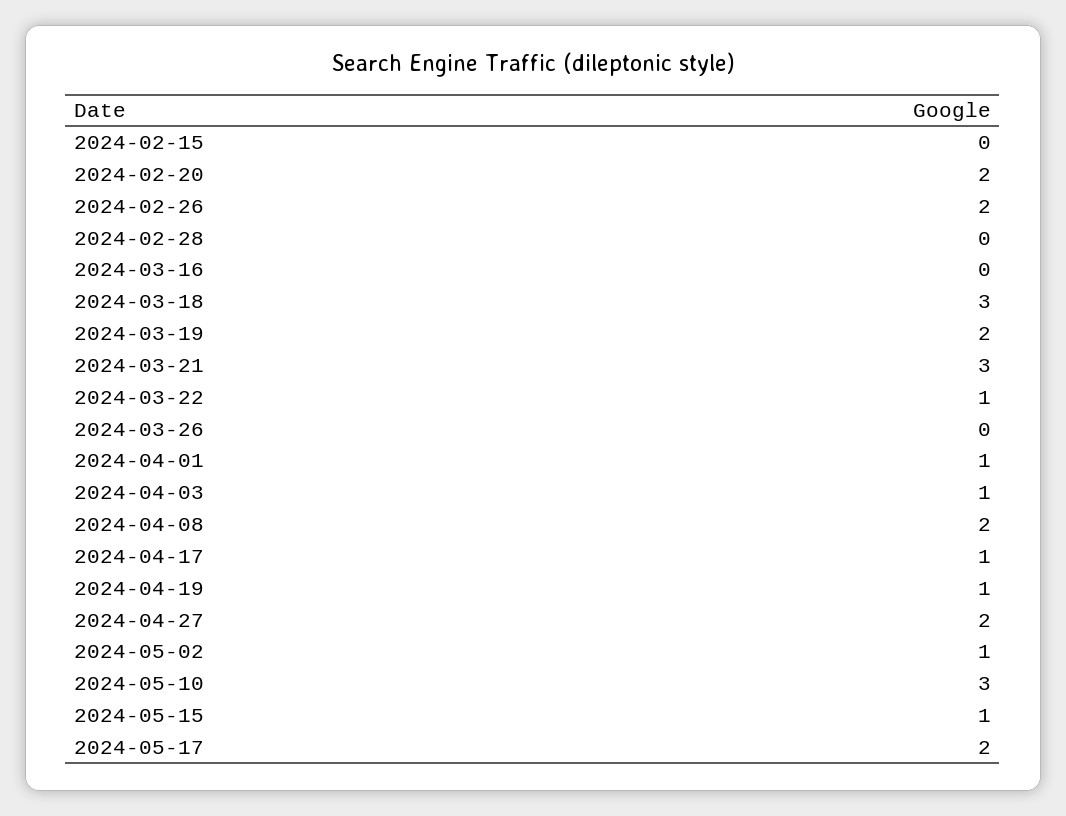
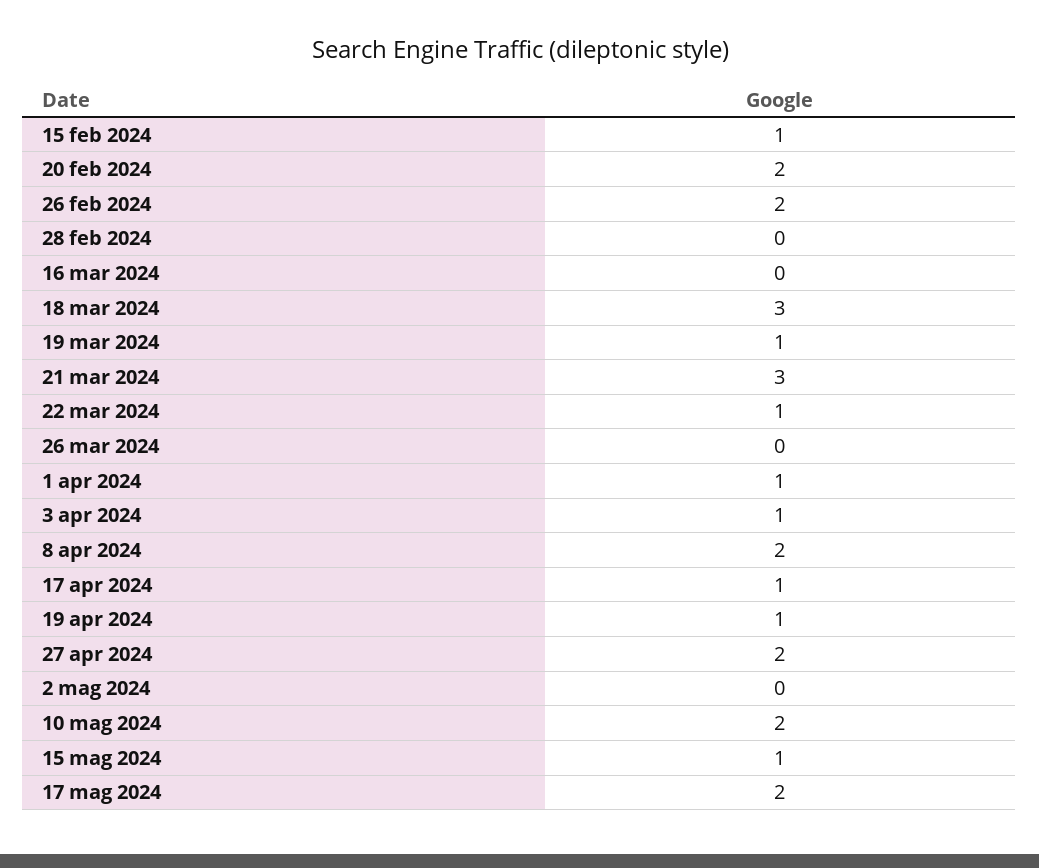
  {
-   "2024-02-15": 0,
+   "2024-02-15": 1,
    "2024-02-20": 2,
    "2024-02-26": 2,
    "2024-02-28": 0,
    "2024-03-16": 0,
    "2024-03-18": 3,
-   "2024-03-19": 2,
+   "2024-03-19": 1,
    "2024-03-21": 3,
    "2024-03-22": 1,
    "2024-03-26": 0,
    "2024-04-01": 1,
    "2024-04-03": 1,
    "2024-04-08": 2,
    "2024-04-17": 1,
    "2024-04-19": 1,
    "2024-04-27": 2,
-   "2024-05-02": 1,
+   "2024-05-02": 0,
-   "2024-05-10": 3,
+   "2024-05-10": 2,
    "2024-05-15": 1,
    "2024-05-17": 2
  }

